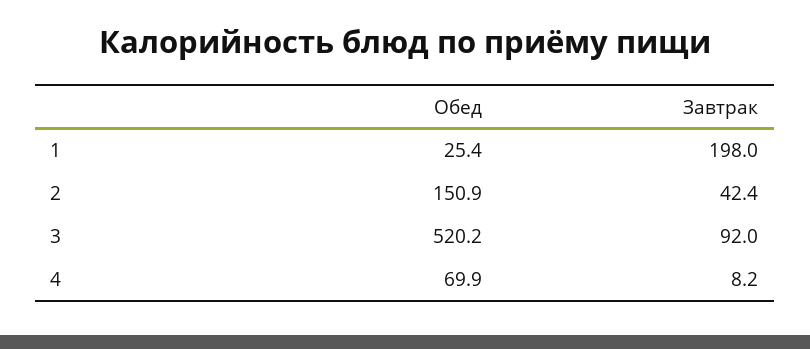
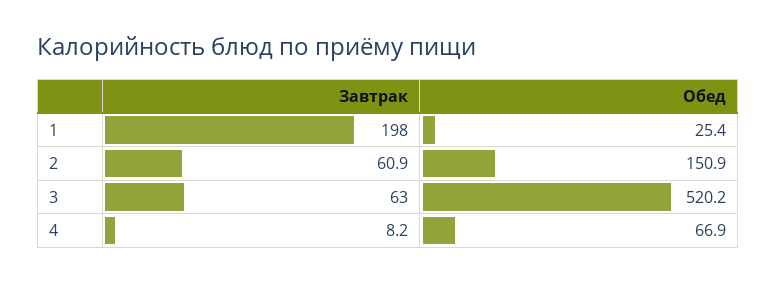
  {
    "Обед": {
      "1": 25.4,
      "2": 150.9,
      "3": 520.2,
-     "4": 69.9
+     "4": 66.9
    },
    "Завтрак": {
      "1": 198,
-     "2": 42.4,
+     "2": 60.9,
-     "3": 92,
+     "3": 63,
      "4": 8.2
    }
  }

